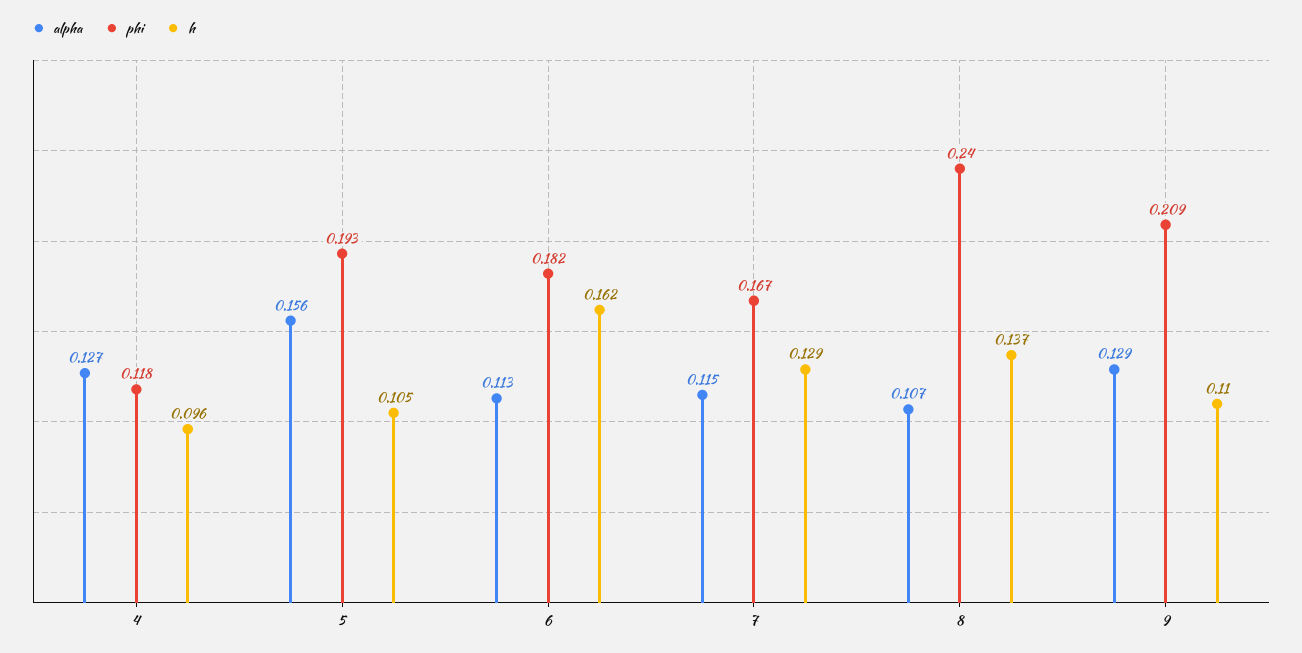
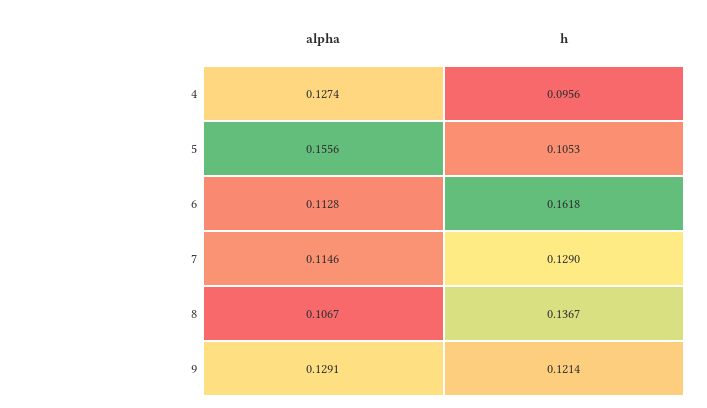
  {
    "alpha": {
      "4": 0.1274,
      "5": 0.1556,
      "6": 0.1128,
      "7": 0.1146,
      "8": 0.1067,
      "9": 0.1291
    },
-   "phi": {
-     "4": 0.118,
-     "5": 0.193,
-     "6": 0.182,
-     "7": 0.167,
-     "8": 0.24,
-     "9": 0.209
-   },
    "h": {
      "4": 0.0956,
      "5": 0.1053,
      "6": 0.1618,
      "7": 0.129,
      "8": 0.1367,
-     "9": 0.11
+     "9": 0.1214
    }
  }

